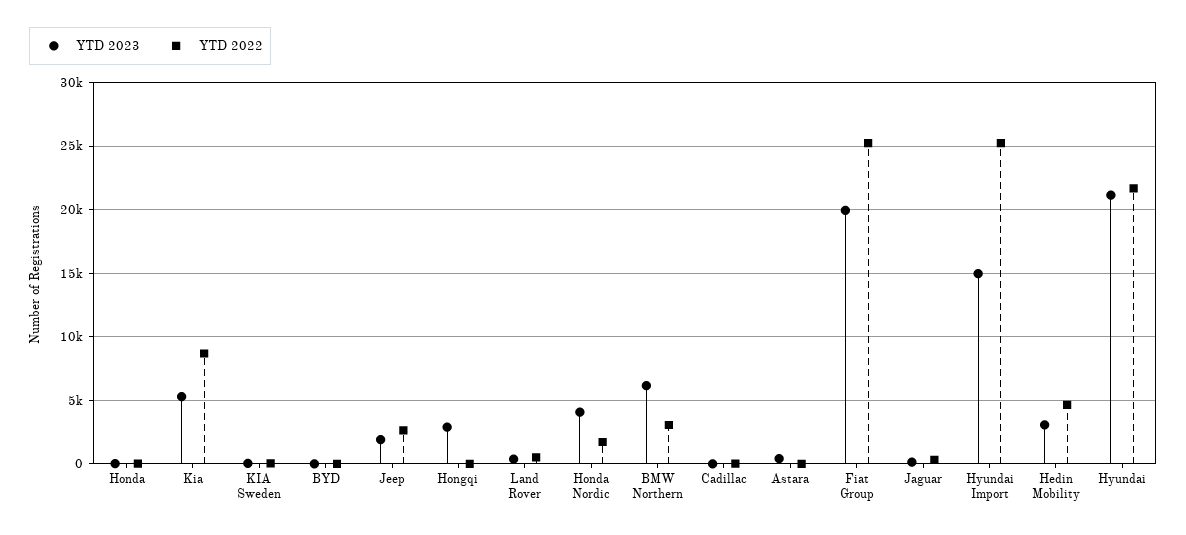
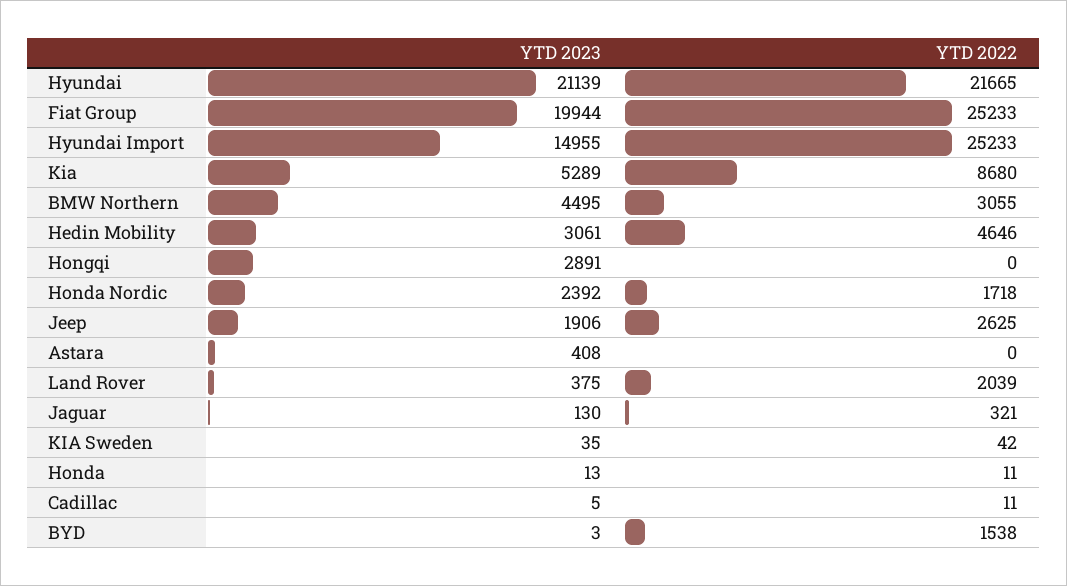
  {
    "YTD 2023": {
      "Honda": 13,
      "Kia": 5289,
      "KIA Sweden": 35,
      "BYD": 3,
      "Jeep": 1906,
      "Hongqi": 2891,
      "Land Rover": 375,
-     "Honda Nordic": 4000,
+     "Honda Nordic": 2392,
-     "BMW Northern": 6000,
+     "BMW Northern": 4495,
      "Cadillac": 5,
      "Astara": 408,
      "Fiat Group": 19944,
      "Jaguar": 130,
      "Hyundai Import": 14955,
      "Hedin Mobility": 3061,
      "Hyundai": 21139
    },
    "YTD 2022": {
      "Honda": 11,
      "Kia": 8680,
      "KIA Sweden": 42,
-     "BYD": 0,
+     "BYD": 1538,
      "Jeep": 2625,
      "Hongqi": 0,
-     "Land Rover": 500,
+     "Land Rover": 2039,
      "Honda Nordic": 1718,
      "BMW Northern": 3055,
      "Cadillac": 11,
      "Astara": 0,
      "Fiat Group": 25233,
      "Jaguar": 321,
      "Hyundai Import": 25233,
      "Hedin Mobility": 4646,
      "Hyundai": 21665
    }
  }

